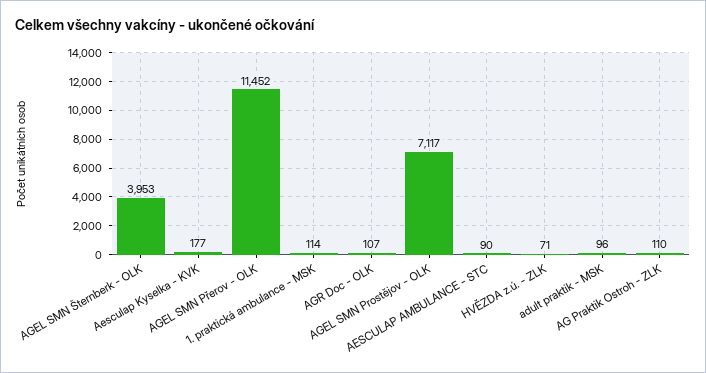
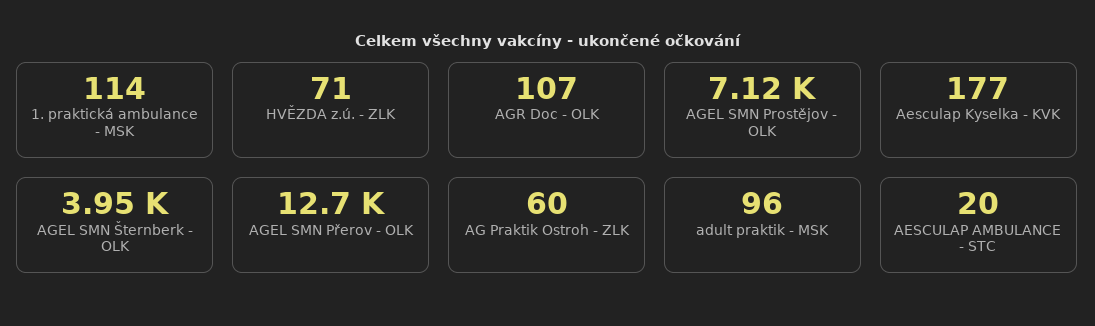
  {
    "AGEL SMN Šternberk - OLK": 3953,
    "Aesculap Kyselka - KVK": 177,
-   "AGEL SMN Přerov - OLK": 11452,
+   "AGEL SMN Přerov - OLK": 12700,
    "1. praktická ambulance - MSK": 114,
    "AGR Doc - OLK": 107,
    "AGEL SMN Prostějov - OLK": 7117,
-   "AESCULAP AMBULANCE - STC": 90,
+   "AESCULAP AMBULANCE - STC": 20,
    "HVĚZDA z.ú. - ZLK": 71,
    "adult praktik - MSK": 96,
-   "AG Praktik Ostroh - ZLK": 110
+   "AG Praktik Ostroh - ZLK": 60
  }

